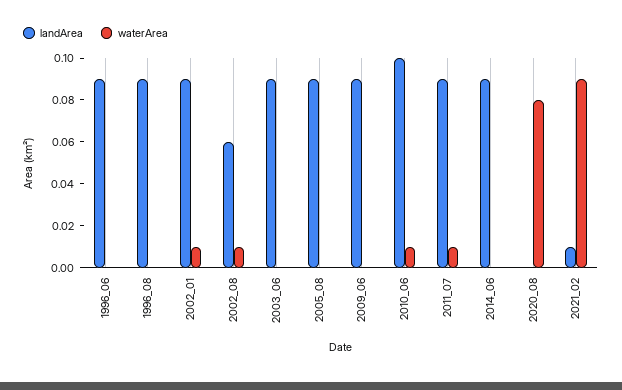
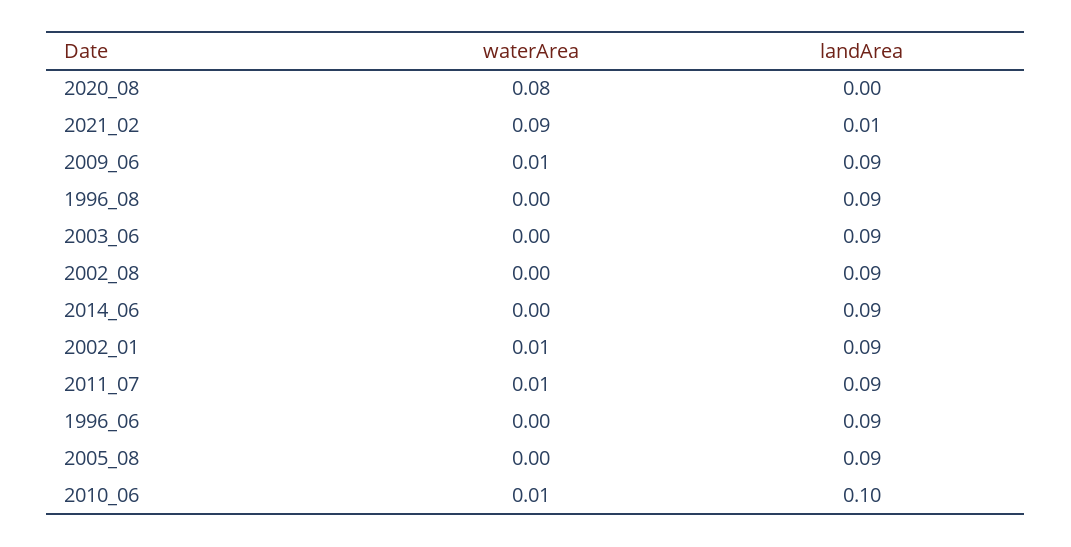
  {
    "landArea": {
      "1996_06": 0.09,
      "1996_08": 0.09,
      "2002_01": 0.09,
-     "2002_08": 0.06,
+     "2002_08": 0.09,
      "2003_06": 0.09,
      "2005_08": 0.09,
      "2009_06": 0.09,
      "2010_06": 0.1,
      "2011_07": 0.09,
      "2014_06": 0.09,
      "2020_08": 0,
      "2021_02": 0.01
    },
    "waterArea": {
      "1996_06": 0,
      "1996_08": 0,
      "2002_01": 0.01,
-     "2002_08": 0.01,
+     "2002_08": 0,
      "2003_06": 0,
      "2005_08": 0,
-     "2009_06": 0,
+     "2009_06": 0.01,
      "2010_06": 0.01,
      "2011_07": 0.01,
      "2014_06": 0,
      "2020_08": 0.08,
      "2021_02": 0.09
    }
  }

